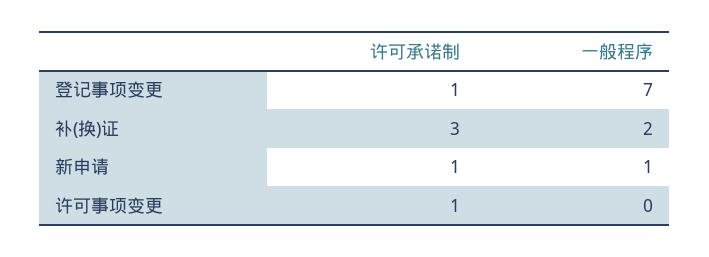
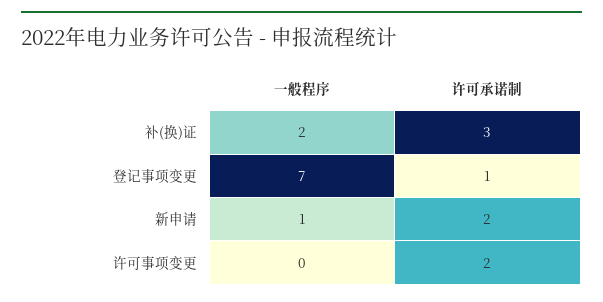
  {
    "许可承诺制": {
      "登记事项变更": 1,
      "补(换)证": 3,
-     "新申请": 1,
+     "新申请": 2,
-     "许可事项变更": 1
+     "许可事项变更": 2
    },
    "一般程序": {
      "登记事项变更": 7,
      "补(换)证": 2,
      "新申请": 1,
      "许可事项变更": 0
    }
  }

